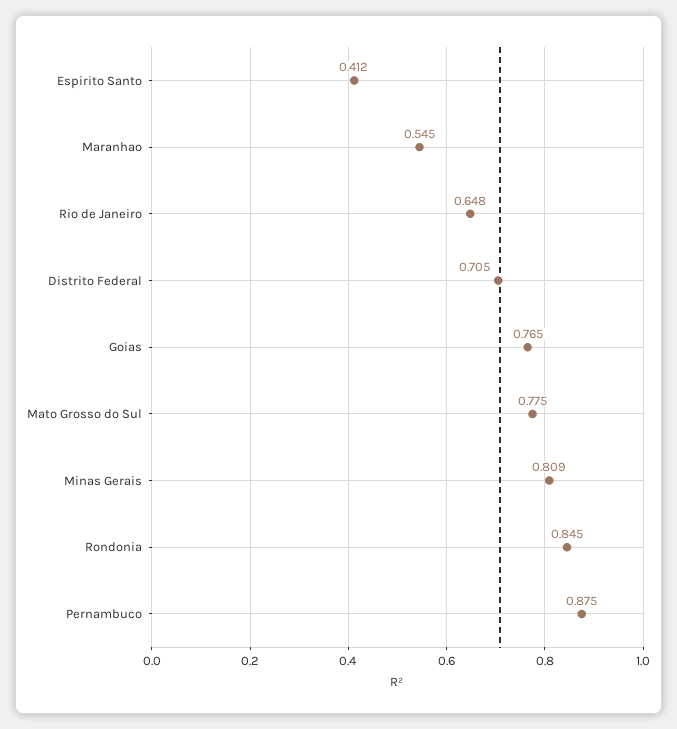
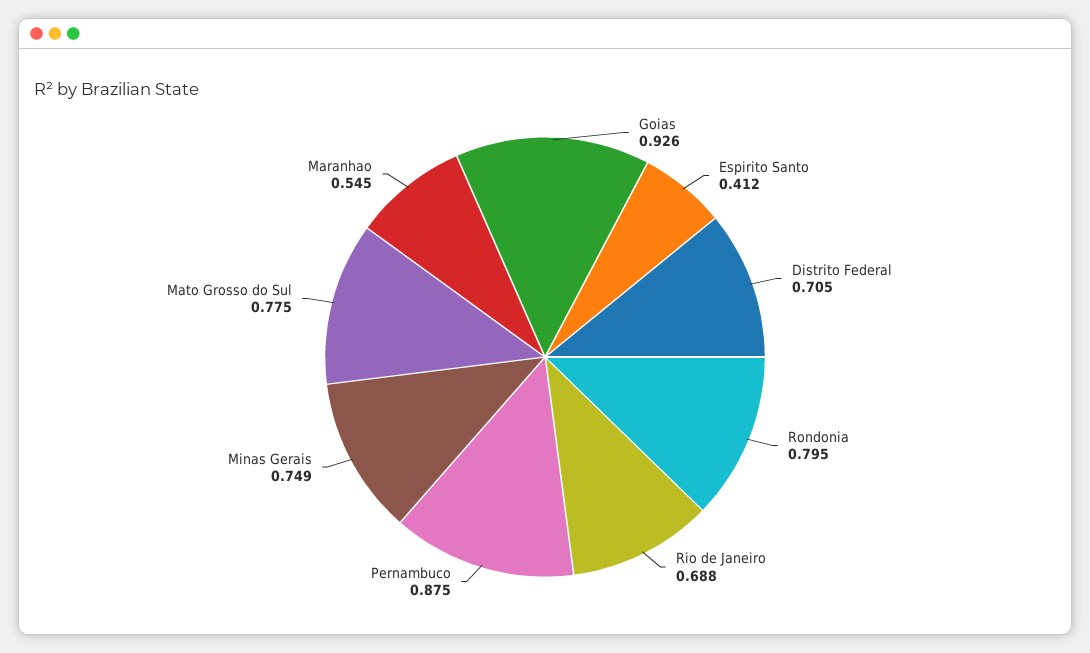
  {
    "Espirito Santo": 0.412,
    "Maranhao": 0.545,
-   "Rio de Janeiro": 0.648,
+   "Rio de Janeiro": 0.688,
    "Distrito Federal": 0.705,
-   "Goias": 0.765,
+   "Goias": 0.926,
    "Mato Grosso do Sul": 0.775,
-   "Minas Gerais": 0.809,
+   "Minas Gerais": 0.749,
-   "Rondonia": 0.845,
+   "Rondonia": 0.795,
    "Pernambuco": 0.875
  }

